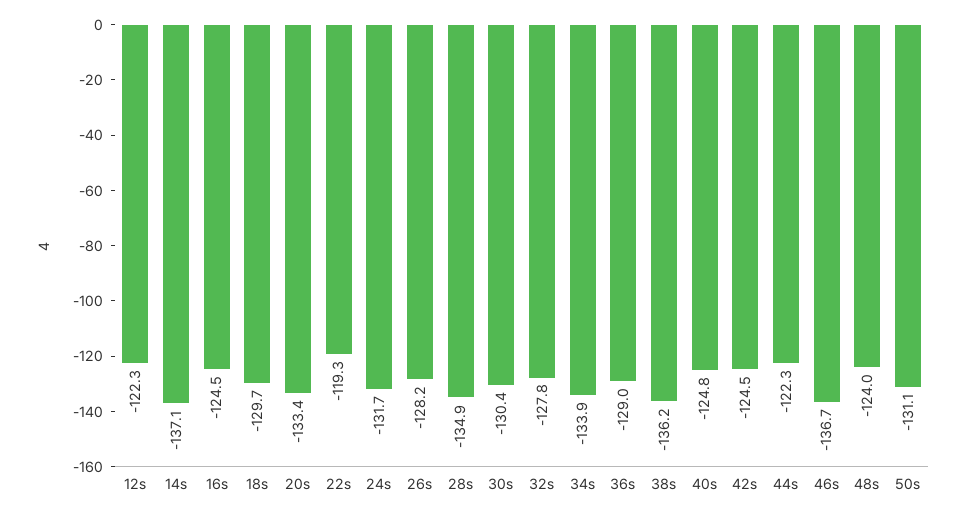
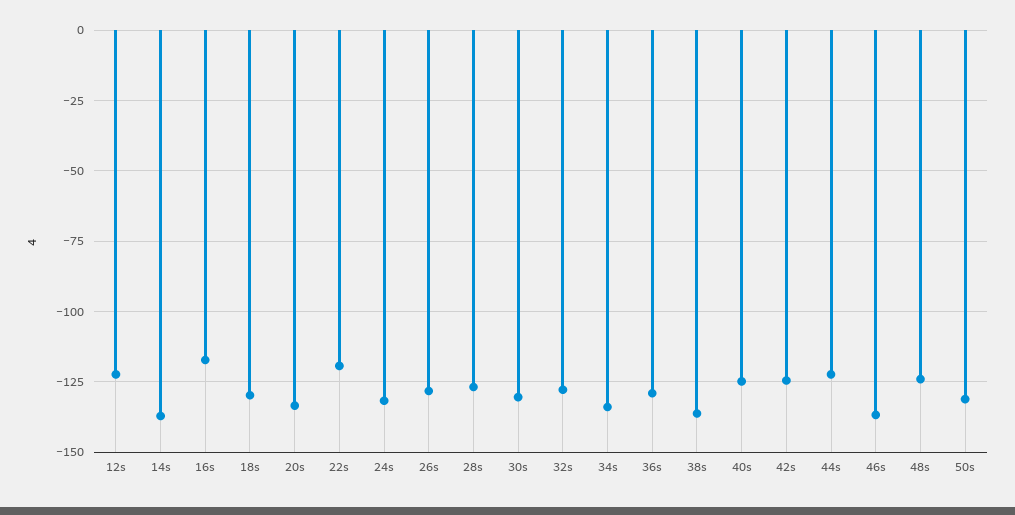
  {
    "12s": -122.3,
    "14s": -137.1,
-   "16s": -124.5,
+   "16s": -117.5,
    "18s": -129.7,
    "20s": -133.4,
    "22s": -119.3,
    "24s": -131.7,
    "26s": -128.2,
-   "28s": -134.9,
+   "28s": -127.5,
    "30s": -130.4,
    "32s": -127.8,
    "34s": -133.9,
    "36s": -129,
    "38s": -136.2,
    "40s": -124.8,
    "42s": -124.5,
    "44s": -122.3,
    "46s": -136.7,
    "48s": -124,
    "50s": -131.1
  }

